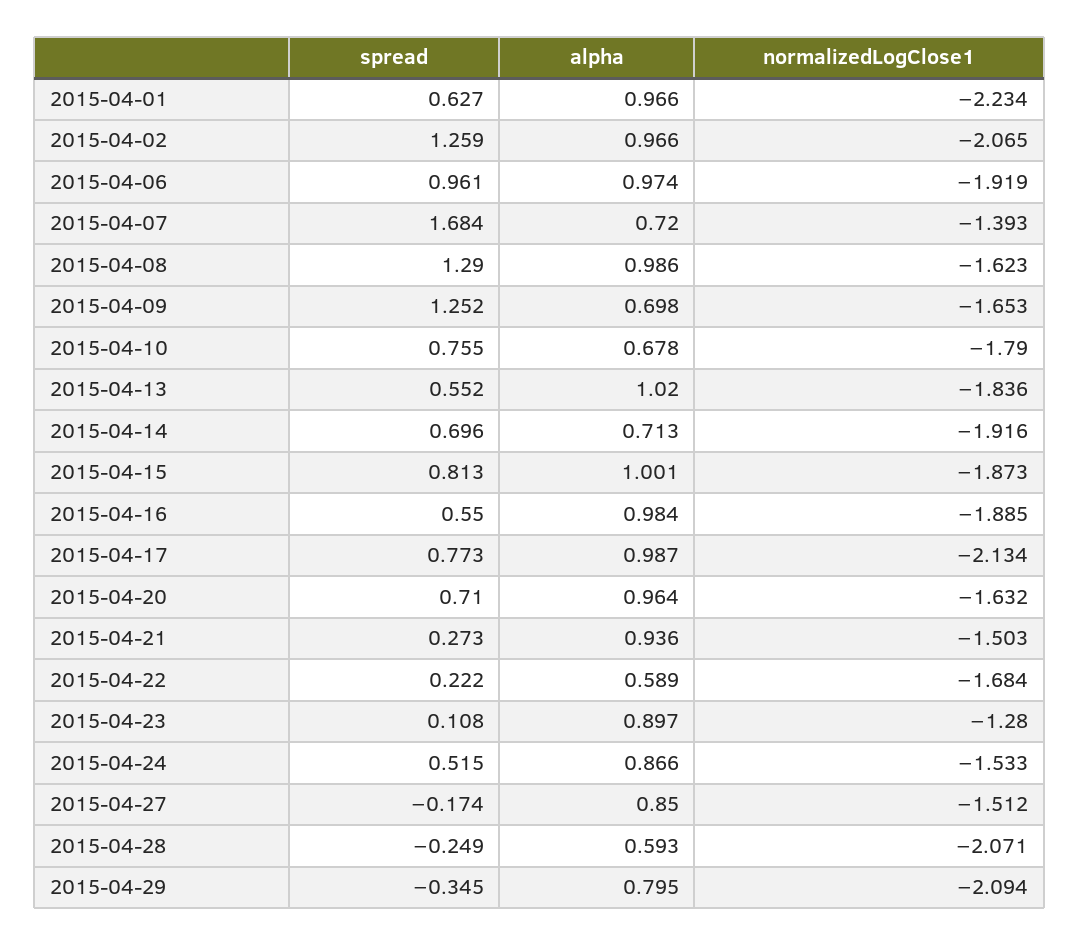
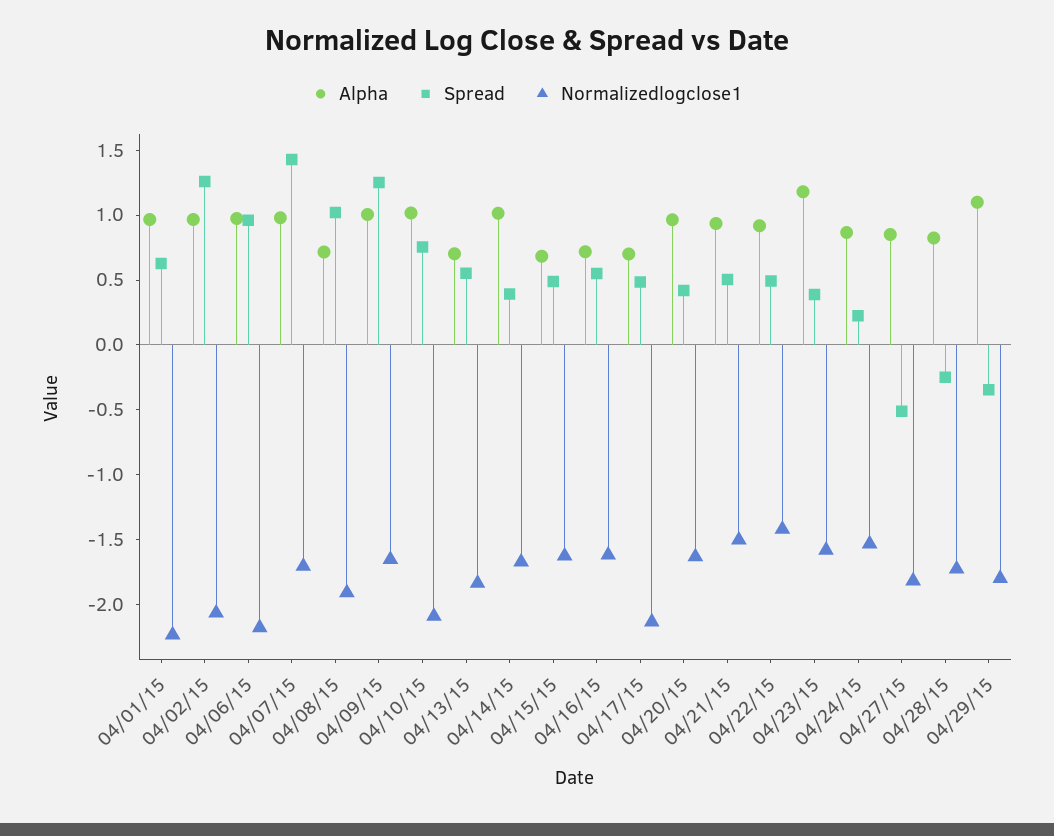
  {
    "spread": {
      "2015-04-01": 0.627,
      "2015-04-02": 1.259,
      "2015-04-06": 0.961,
-     "2015-04-07": 1.684,
+     "2015-04-07": 1.4,
-     "2015-04-08": 1.29,
+     "2015-04-08": 1,
      "2015-04-09": 1.252,
      "2015-04-10": 0.755,
      "2015-04-13": 0.552,
-     "2015-04-14": 0.696,
+     "2015-04-14": 0.4,
-     "2015-04-15": 0.813,
+     "2015-04-15": 0.5,
      "2015-04-16": 0.55,
-     "2015-04-17": 0.773,
+     "2015-04-17": 0.5,
-     "2015-04-20": 0.71,
+     "2015-04-20": 0.4,
-     "2015-04-21": 0.273,
+     "2015-04-21": 0.5,
-     "2015-04-22": 0.222,
+     "2015-04-22": 0.5,
-     "2015-04-23": 0.108,
+     "2015-04-23": 0.4,
-     "2015-04-24": 0.515,
+     "2015-04-24": 0.2,
-     "2015-04-27": -0.174,
+     "2015-04-27": -0.5,
      "2015-04-28": -0.249,
      "2015-04-29": -0.345
    },
    "alpha": {
      "2015-04-01": 0.966,
      "2015-04-02": 0.966,
      "2015-04-06": 0.974,
-     "2015-04-07": 0.72,
+     "2015-04-07": 1,
-     "2015-04-08": 0.986,
+     "2015-04-08": 0.7,
-     "2015-04-09": 0.698,
+     "2015-04-09": 1,
-     "2015-04-10": 0.678,
+     "2015-04-10": 1,
-     "2015-04-13": 1.02,
+     "2015-04-13": 0.7,
-     "2015-04-14": 0.713,
+     "2015-04-14": 1,
-     "2015-04-15": 1.001,
+     "2015-04-15": 0.7,
-     "2015-04-16": 0.984,
+     "2015-04-16": 0.7,
-     "2015-04-17": 0.987,
+     "2015-04-17": 0.7,
      "2015-04-20": 0.964,
      "2015-04-21": 0.936,
-     "2015-04-22": 0.589,
+     "2015-04-22": 0.9,
-     "2015-04-23": 0.897,
+     "2015-04-23": 1.2,
      "2015-04-24": 0.866,
      "2015-04-27": 0.85,
-     "2015-04-28": 0.593,
+     "2015-04-28": 0.8,
-     "2015-04-29": 0.795
+     "2015-04-29": 1.1
    },
    "normalizedLogClose1": {
      "2015-04-01": -2.234,
      "2015-04-02": -2.065,
-     "2015-04-06": -1.919,
+     "2015-04-06": -2.2,
-     "2015-04-07": -1.393,
+     "2015-04-07": -1.7,
-     "2015-04-08": -1.623,
+     "2015-04-08": -1.9,
      "2015-04-09": -1.653,
-     "2015-04-10": -1.79,
+     "2015-04-10": -2.1,
      "2015-04-13": -1.836,
-     "2015-04-14": -1.916,
+     "2015-04-14": -1.7,
-     "2015-04-15": -1.873,
+     "2015-04-15": -1.6,
-     "2015-04-16": -1.885,
+     "2015-04-16": -1.6,
      "2015-04-17": -2.134,
      "2015-04-20": -1.632,
      "2015-04-21": -1.503,
-     "2015-04-22": -1.684,
+     "2015-04-22": -1.4,
-     "2015-04-23": -1.28,
+     "2015-04-23": -1.6,
      "2015-04-24": -1.533,
-     "2015-04-27": -1.512,
+     "2015-04-27": -1.8,
-     "2015-04-28": -2.071,
+     "2015-04-28": -1.7,
-     "2015-04-29": -2.094
+     "2015-04-29": -1.8
    }
  }

